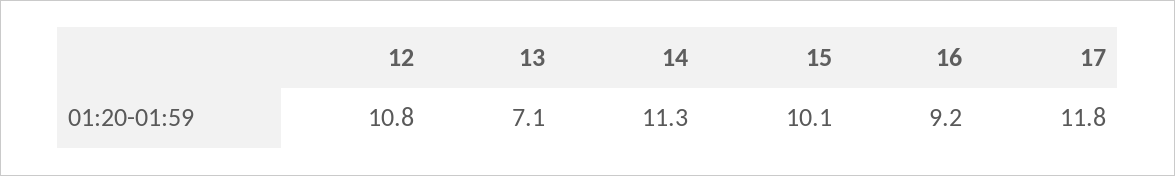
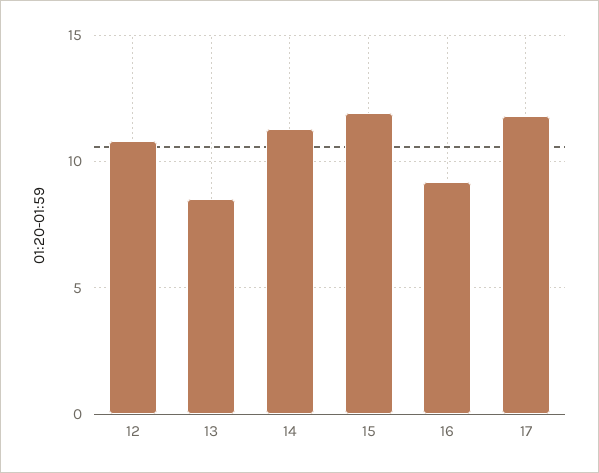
  {
    "12": 10.8,
-   "13": 7.1,
+   "13": 8.5,
    "14": 11.3,
-   "15": 10.1,
+   "15": 12,
    "16": 9.2,
    "17": 11.8
  }

